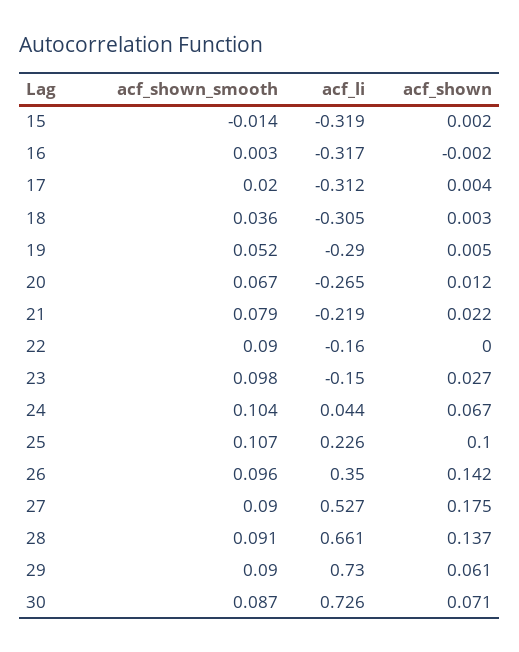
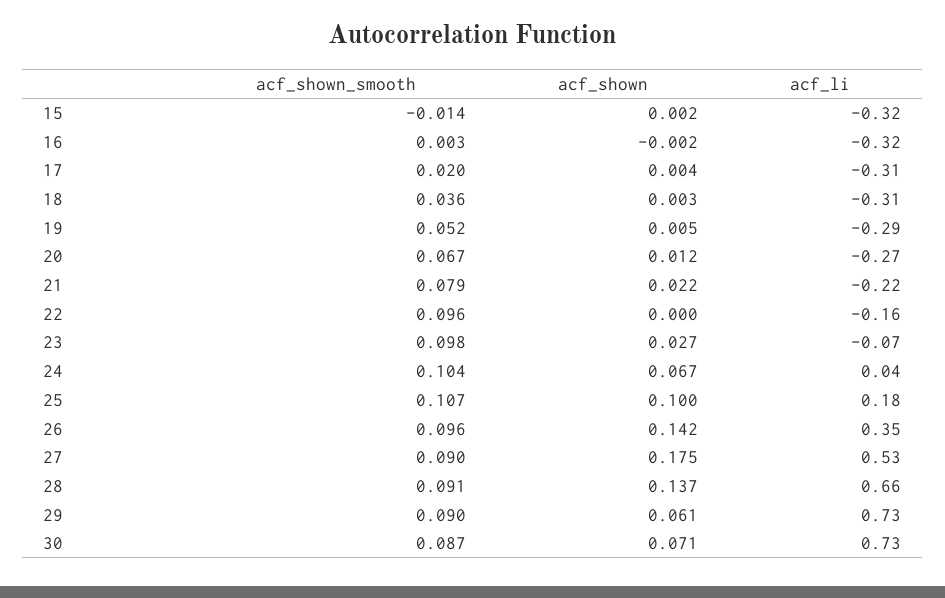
  {
    "acf_shown_smooth": {
      "15": -0.014,
      "16": 0.003,
      "17": 0.02,
      "18": 0.036,
      "19": 0.052,
      "20": 0.067,
      "21": 0.079,
-     "22": 0.09,
+     "22": 0.096,
      "23": 0.098,
      "24": 0.104,
      "25": 0.107,
      "26": 0.096,
      "27": 0.09,
      "28": 0.091,
      "29": 0.09,
      "30": 0.087
    },
    "acf_li": {
      "15": -0.319,
      "16": -0.317,
      "17": -0.312,
      "18": -0.305,
      "19": -0.29,
      "20": -0.265,
      "21": -0.219,
      "22": -0.16,
-     "23": -0.15,
+     "23": -0.07,
      "24": 0.044,
-     "25": 0.226,
+     "25": 0.18,
      "26": 0.35,
      "27": 0.527,
      "28": 0.661,
      "29": 0.73,
      "30": 0.726
    },
    "acf_shown": {
      "15": 0.002,
      "16": -0.002,
      "17": 0.004,
      "18": 0.003,
      "19": 0.005,
      "20": 0.012,
      "21": 0.022,
      "22": 0,
      "23": 0.027,
      "24": 0.067,
      "25": 0.1,
      "26": 0.142,
      "27": 0.175,
      "28": 0.137,
      "29": 0.061,
      "30": 0.071
    }
  }

